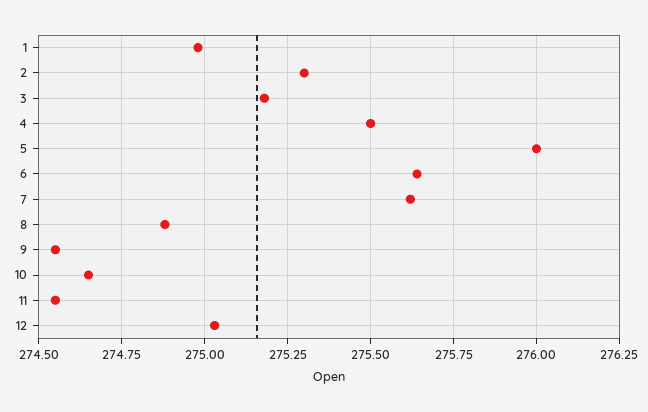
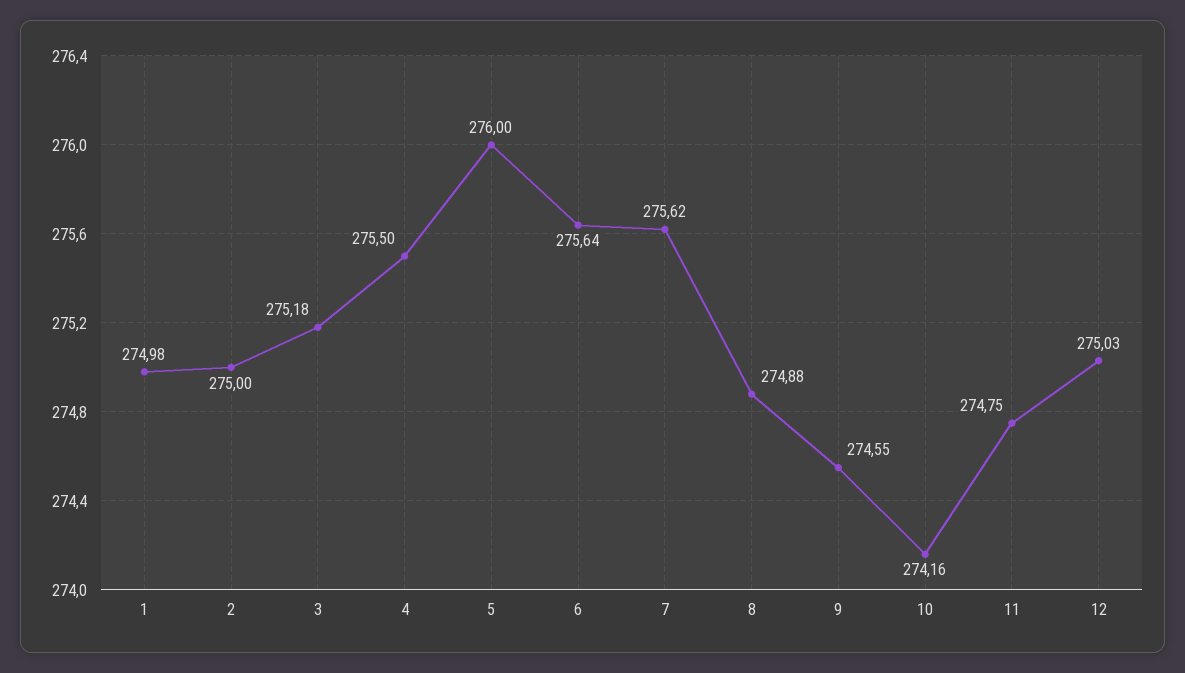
  {
    "1": 274.98,
-   "2": 275.3,
+   "2": 275,
    "3": 275.18,
    "4": 275.5,
    "5": 276,
    "6": 275.64,
    "7": 275.62,
    "8": 274.88,
    "9": 274.55,
-   "10": 274.65,
+   "10": 274.16,
-   "11": 274.55,
+   "11": 274.75,
    "12": 275.03
  }

